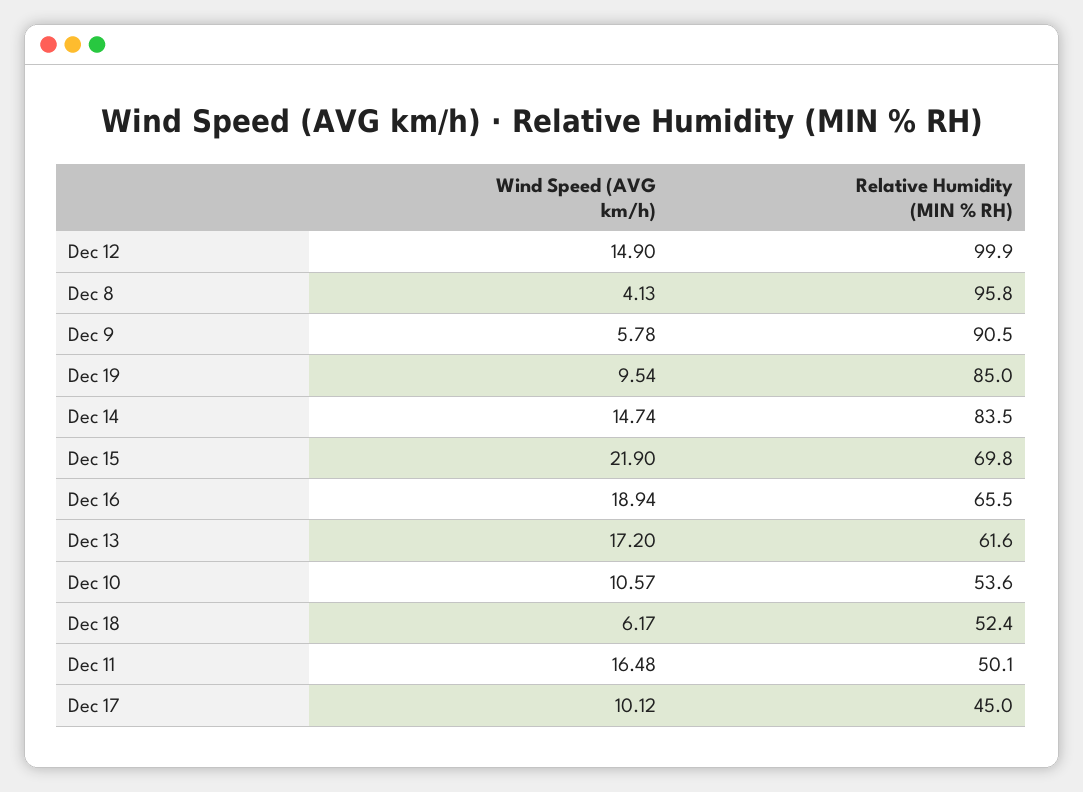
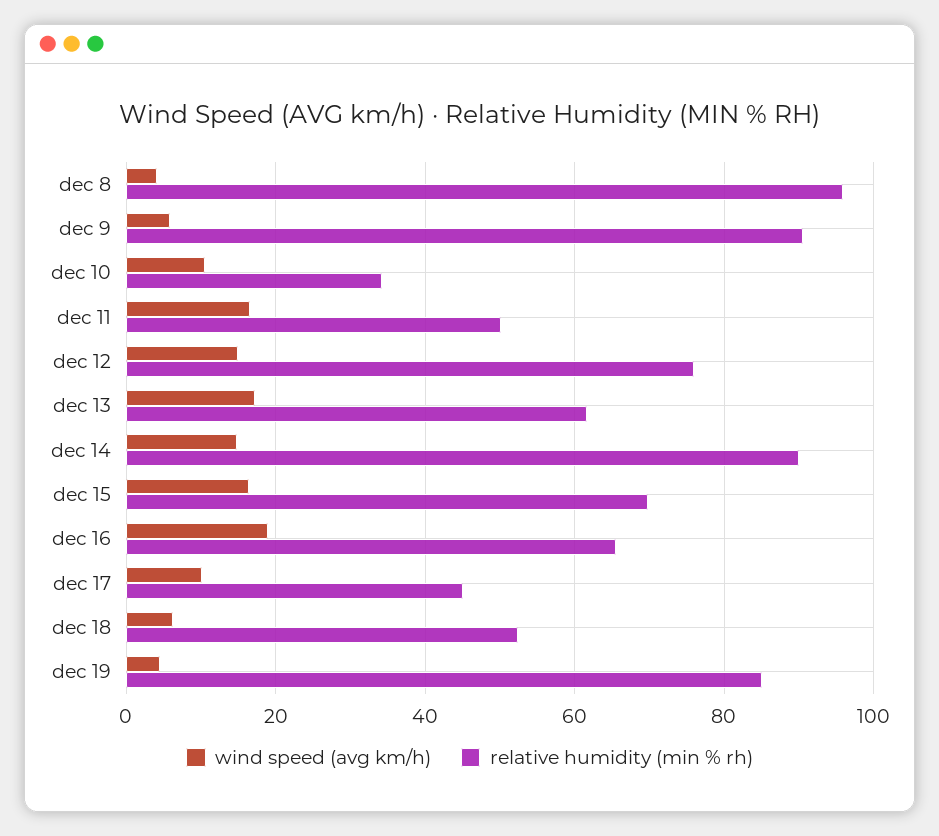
  {
    "Wind Speed (AVG km/h)": {
      "Dec 12": 14.9,
      "Dec 8": 4.13,
      "Dec 9": 5.78,
-     "Dec 19": 9.54,
+     "Dec 19": 4,
      "Dec 14": 14.74,
-     "Dec 15": 21.9,
+     "Dec 15": 16,
      "Dec 16": 18.94,
      "Dec 13": 17.2,
      "Dec 10": 10.57,
      "Dec 18": 6.17,
      "Dec 11": 16.48,
      "Dec 17": 10.12
    },
    "Relative Humidity (MIN % RH)": {
-     "Dec 12": 99.9,
+     "Dec 12": 76,
      "Dec 8": 95.8,
      "Dec 9": 90.5,
      "Dec 19": 85,
-     "Dec 14": 83.5,
+     "Dec 14": 90,
      "Dec 15": 69.8,
      "Dec 16": 65.5,
      "Dec 13": 61.6,
-     "Dec 10": 53.6,
+     "Dec 10": 34,
      "Dec 18": 52.4,
      "Dec 11": 50.1,
      "Dec 17": 45
    }
  }

